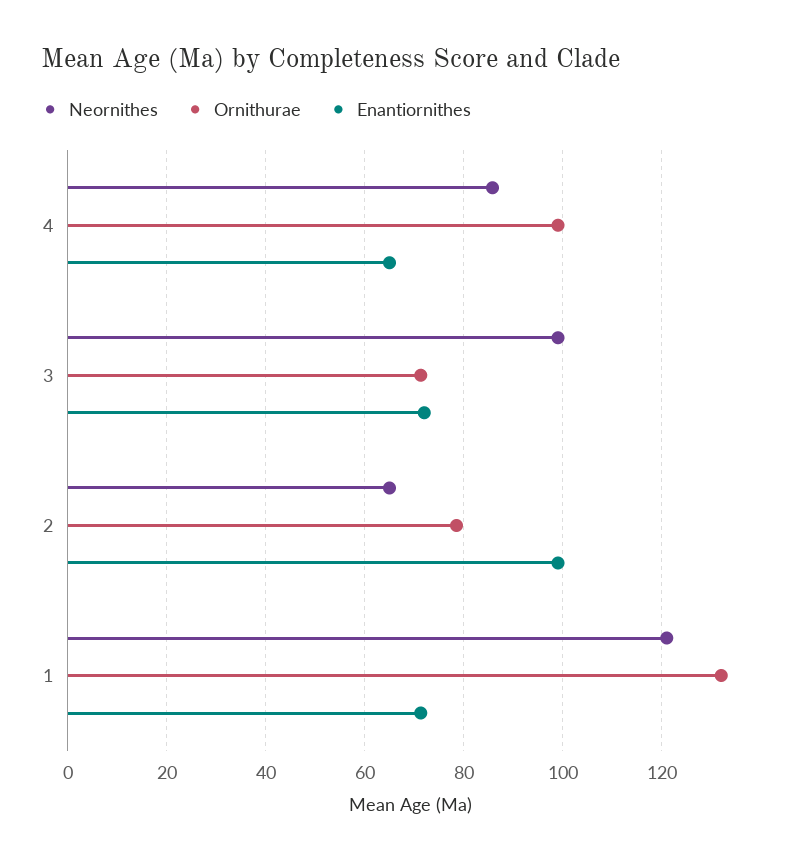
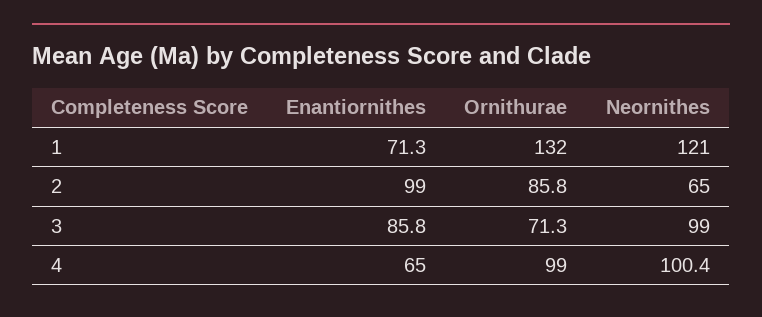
  {
    "Neornithes": {
-     "4": 86,
+     "4": 100.4,
      "3": 99,
      "2": 65,
      "1": 121
    },
    "Ornithurae": {
      "4": 99,
      "3": 71.3,
-     "2": 78,
+     "2": 85.8,
      "1": 132
    },
    "Enantiornithes": {
      "4": 65,
-     "3": 72,
+     "3": 85.8,
      "2": 99,
      "1": 71.3
    }
  }

